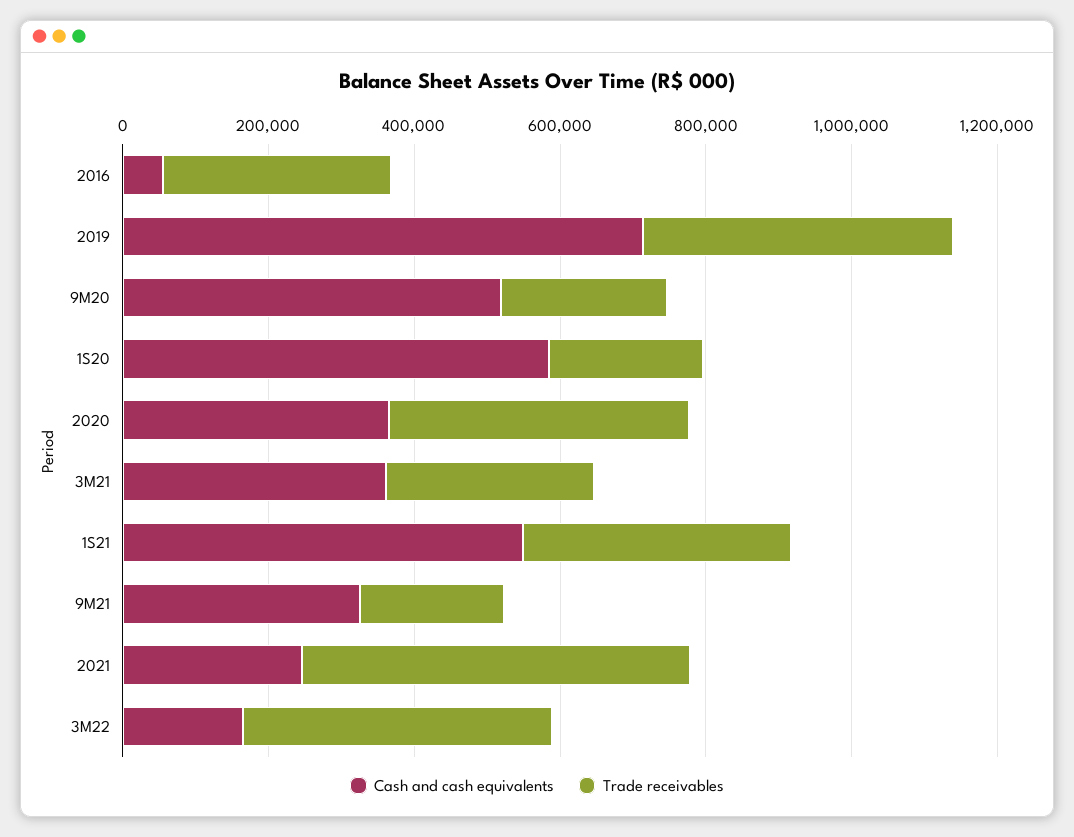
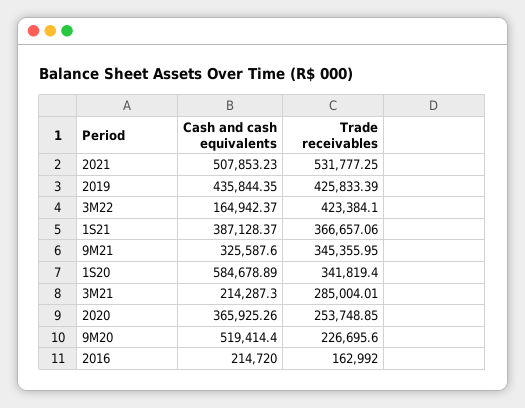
  {
    "Cash and cash equivalents": {
-     "2016": 50000,
+     "2016": 214720,
-     "2019": 700000,
+     "2019": 435844.35,
      "9M20": 519414.4,
      "1S20": 584678.89,
      "2020": 365925.26,
-     "3M21": 350000,
+     "3M21": 214287.3,
-     "1S21": 550000,
+     "1S21": 387128.37,
      "9M21": 325587.6,
-     "2021": 250000,
+     "2021": 507853.23,
      "3M22": 164942.37
    },
    "Trade receivables": {
-     "2016": 300000,
+     "2016": 162992,
      "2019": 425833.39,
      "9M20": 226695.6,
-     "1S20": 200000,
+     "1S20": 341819.4,
-     "2020": 400000,
+     "2020": 253748.85,
      "3M21": 285004.01,
      "1S21": 366657.06,
-     "9M21": 200000,
+     "9M21": 345355.95,
      "2021": 531777.25,
      "3M22": 423384.1
    }
  }

